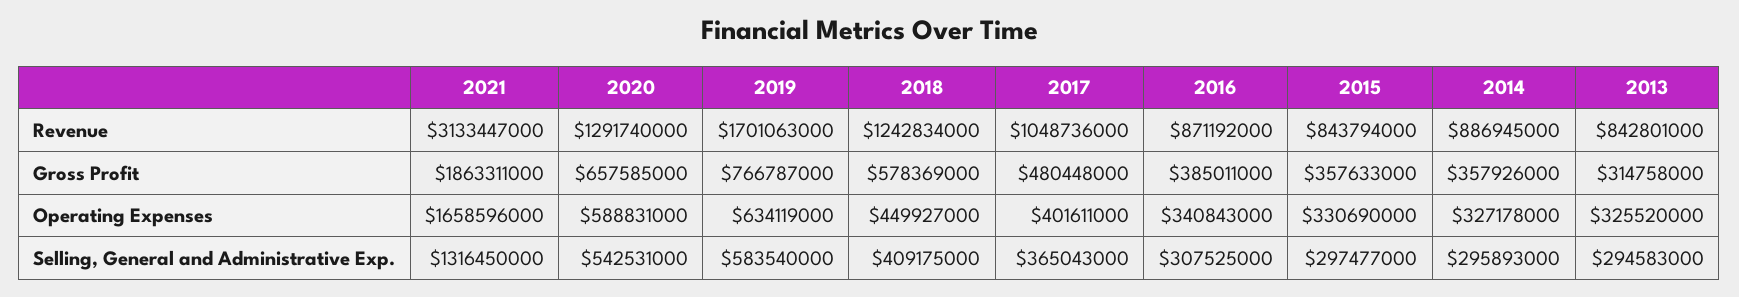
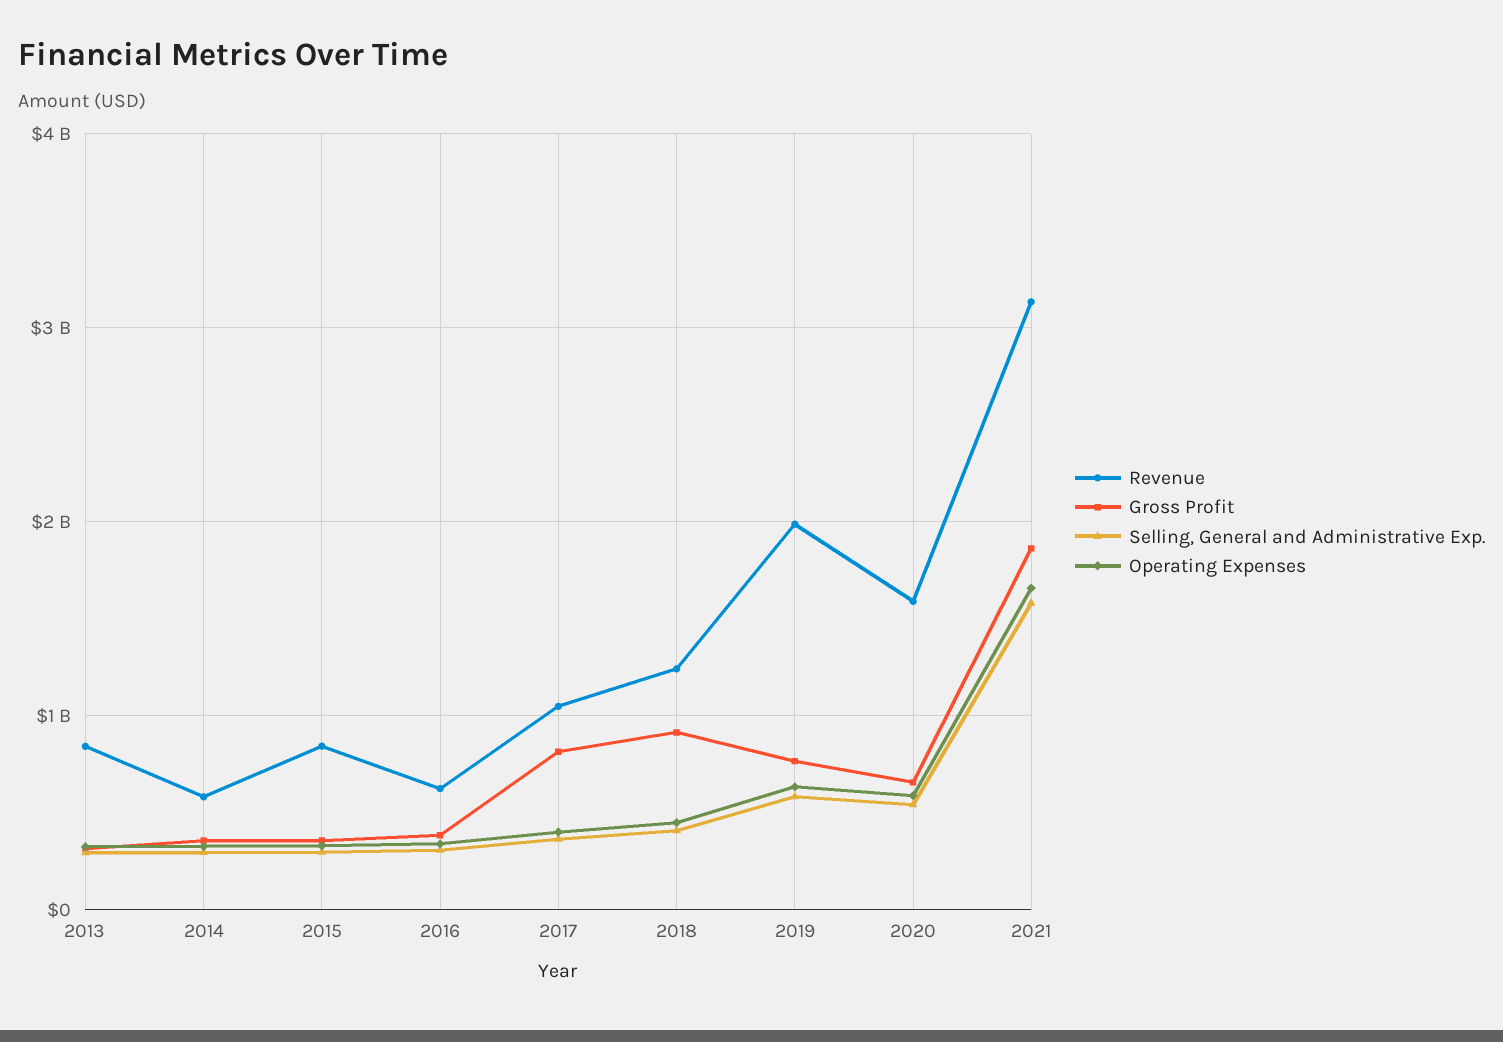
  {
    "Revenue": {
      "2021": 3133447000,
-     "2020": 1291740000,
+     "2020": 1600000000,
-     "2019": 1701063000,
+     "2019": 2000000000,
      "2018": 1242834000,
      "2017": 1048736000,
-     "2016": 871192000,
+     "2016": 600000000,
      "2015": 843794000,
-     "2014": 886945000,
+     "2014": 600000000,
      "2013": 842801000
    },
    "Gross Profit": {
      "2021": 1863311000,
      "2020": 657585000,
      "2019": 766787000,
-     "2018": 578369000,
+     "2018": 900000000,
-     "2017": 480448000,
+     "2017": 800000000,
      "2016": 385011000,
      "2015": 357633000,
      "2014": 357926000,
      "2013": 314758000
    },
    "Operating Expenses": {
      "2021": 1658596000,
      "2020": 588831000,
      "2019": 634119000,
      "2018": 449927000,
      "2017": 401611000,
      "2016": 340843000,
      "2015": 330690000,
      "2014": 327178000,
      "2013": 325520000
    },
    "Selling, General and Administrative Exp.": {
-     "2021": 1316450000,
+     "2021": 1600000000,
      "2020": 542531000,
      "2019": 583540000,
      "2018": 409175000,
      "2017": 365043000,
      "2016": 307525000,
      "2015": 297477000,
      "2014": 295893000,
      "2013": 294583000
    }
  }

